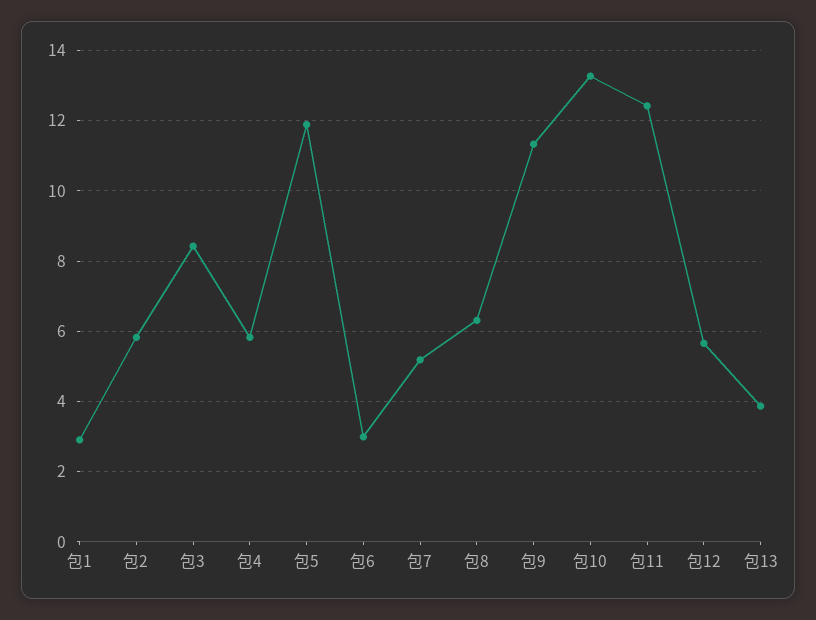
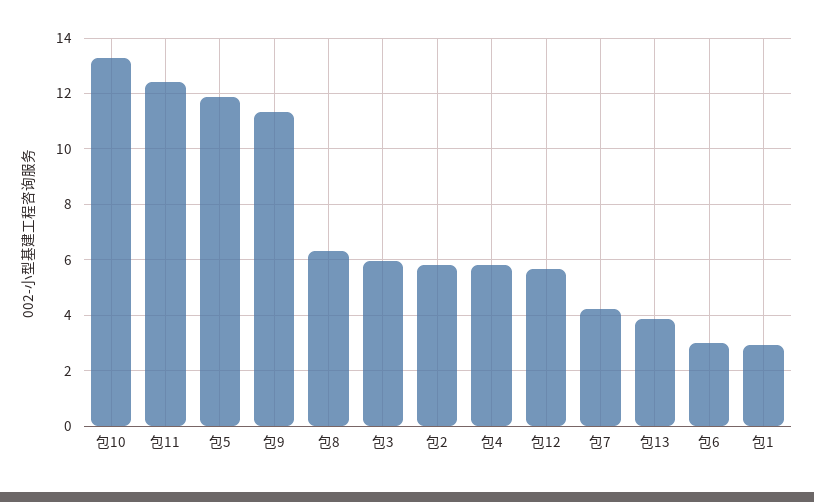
  {
    "包1": 3,
    "包2": 5.8,
-   "包3": 8.4,
+   "包3": 6,
    "包4": 5.8,
    "包5": 11.8,
    "包6": 3,
-   "包7": 5.2,
+   "包7": 4.25,
    "包8": 6.4,
    "包9": 11.4,
    "包10": 13.2,
    "包11": 12.4,
    "包12": 5.6,
    "包13": 3.8
  }

